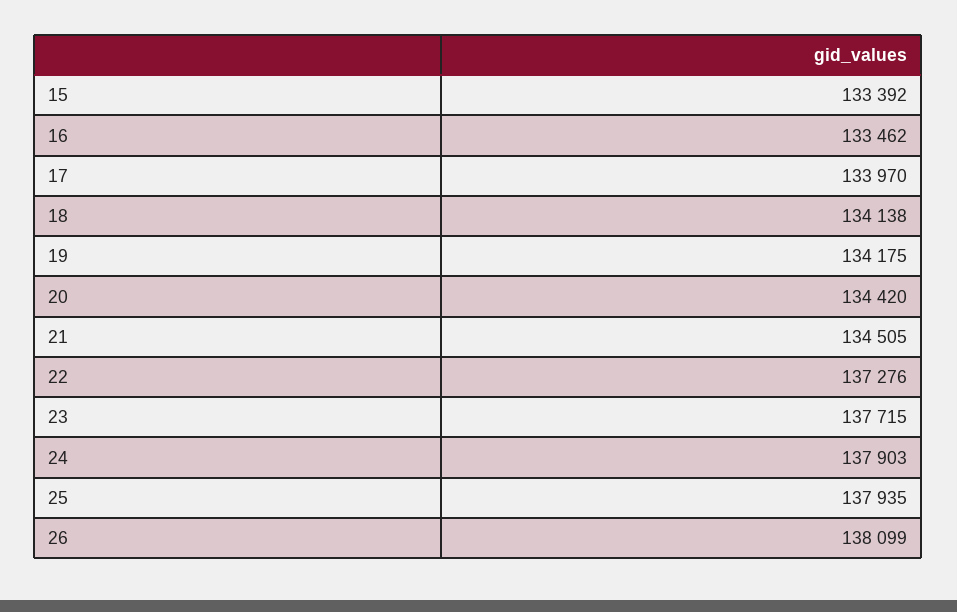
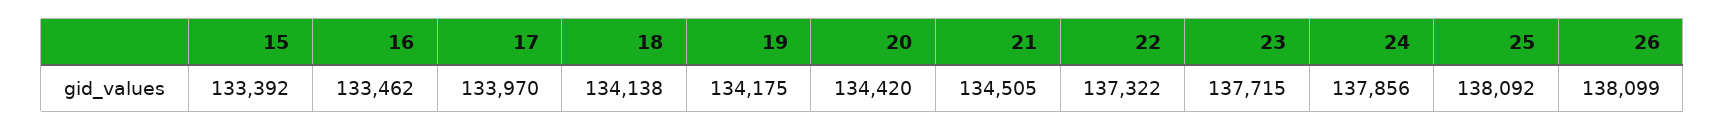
  {
    "15": 133392,
    "16": 133462,
    "17": 133970,
    "18": 134138,
    "19": 134175,
    "20": 134420,
    "21": 134505,
-   "22": 137276,
+   "22": 137322,
    "23": 137715,
-   "24": 137903,
+   "24": 137856,
-   "25": 137935,
+   "25": 138092,
    "26": 138099
  }

